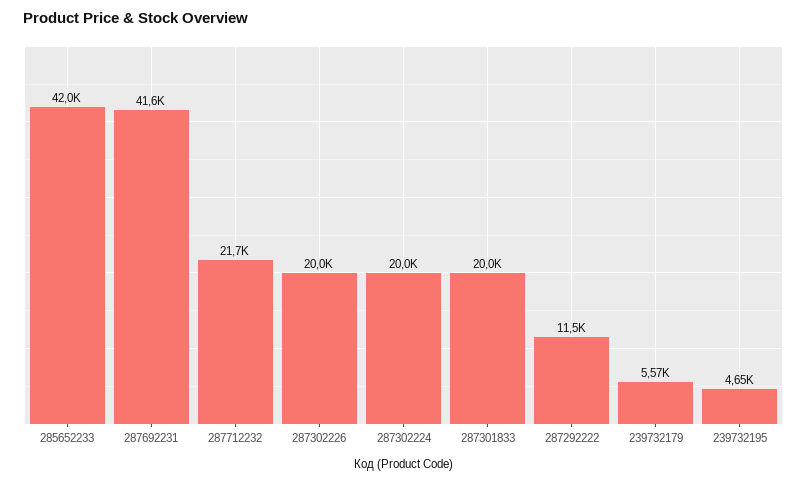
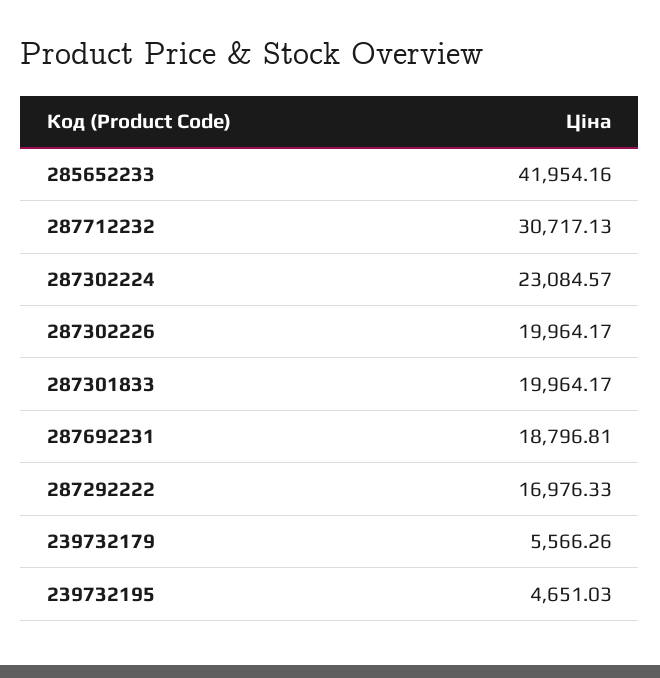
  {
    "285652233": 41954.16,
-   "287692231": 41600,
+   "287692231": 18796.81,
-   "287712232": 21700,
+   "287712232": 30717.13,
    "287302226": 19964.17,
-   "287302224": 20000,
+   "287302224": 23084.57,
    "287301833": 19964.17,
-   "287292222": 11500,
+   "287292222": 16976.33,
    "239732179": 5566.26,
    "239732195": 4651.03
  }

